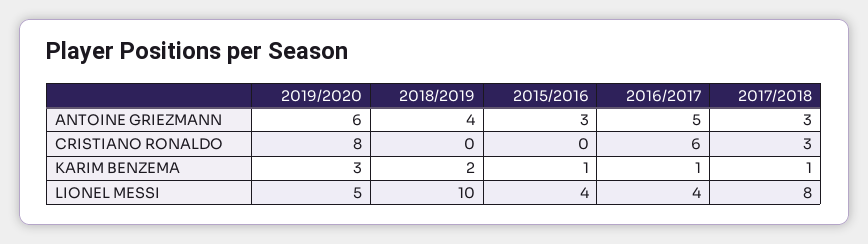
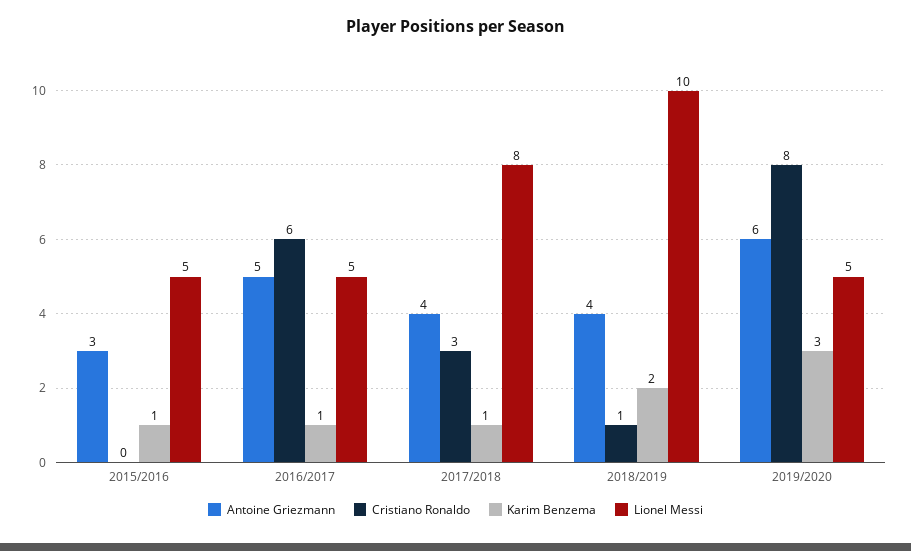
  {
    "ANTOINE GRIEZMANN": {
      "2019/2020": 6,
      "2018/2019": 4,
      "2015/2016": 3,
      "2016/2017": 5,
-     "2017/2018": 3
+     "2017/2018": 4
    },
    "CRISTIANO RONALDO": {
      "2019/2020": 8,
-     "2018/2019": 0,
+     "2018/2019": 1,
      "2015/2016": 0,
      "2016/2017": 6,
      "2017/2018": 3
    },
    "KARIM BENZEMA": {
      "2019/2020": 3,
      "2018/2019": 2,
      "2015/2016": 1,
      "2016/2017": 1,
      "2017/2018": 1
    },
    "LIONEL MESSI": {
      "2019/2020": 5,
      "2018/2019": 10,
-     "2015/2016": 4,
+     "2015/2016": 5,
-     "2016/2017": 4,
+     "2016/2017": 5,
      "2017/2018": 8
    }
  }

